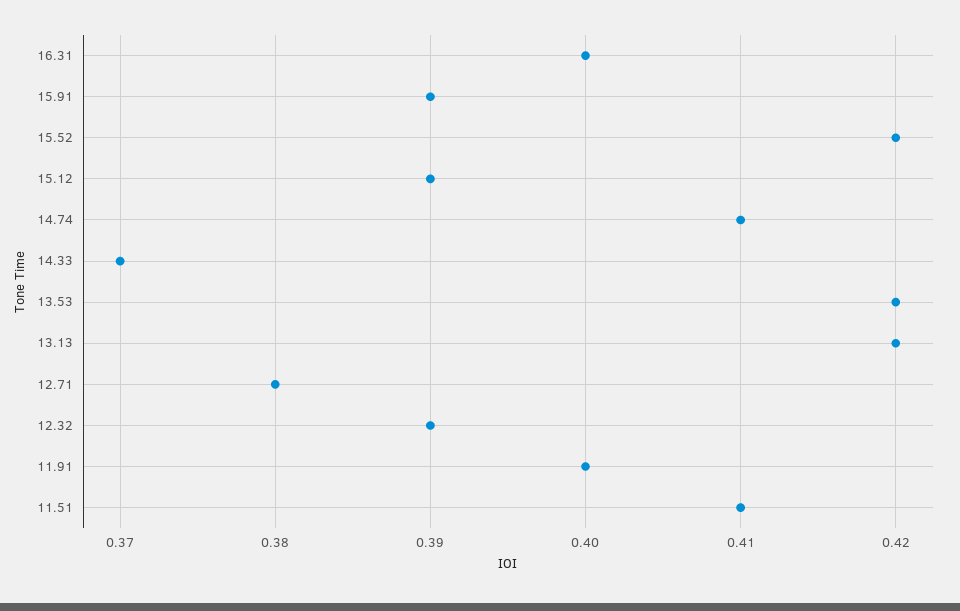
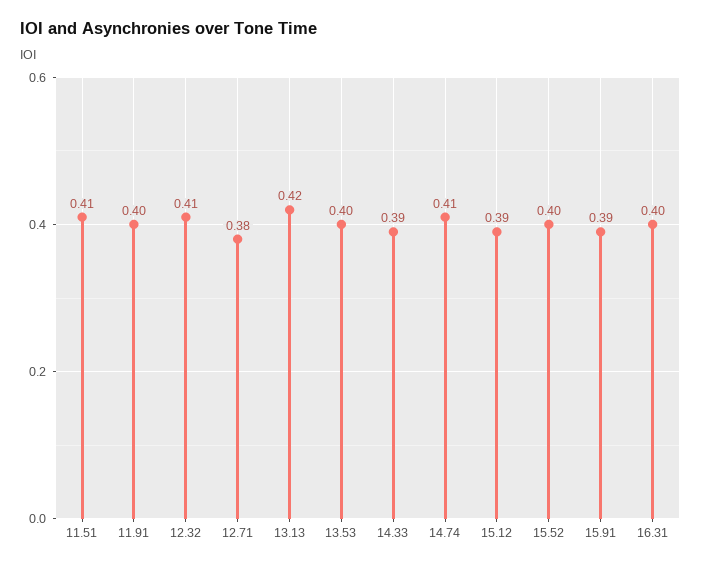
  {
    "16.31": 0.4,
    "15.91": 0.39,
-   "15.52": 0.42,
+   "15.52": 0.4,
    "15.12": 0.39,
    "14.74": 0.41,
-   "14.33": 0.37,
+   "14.33": 0.39,
-   "13.53": 0.42,
+   "13.53": 0.4,
    "13.13": 0.42,
    "12.71": 0.38,
-   "12.32": 0.39,
+   "12.32": 0.41,
    "11.91": 0.4,
    "11.51": 0.41
  }

